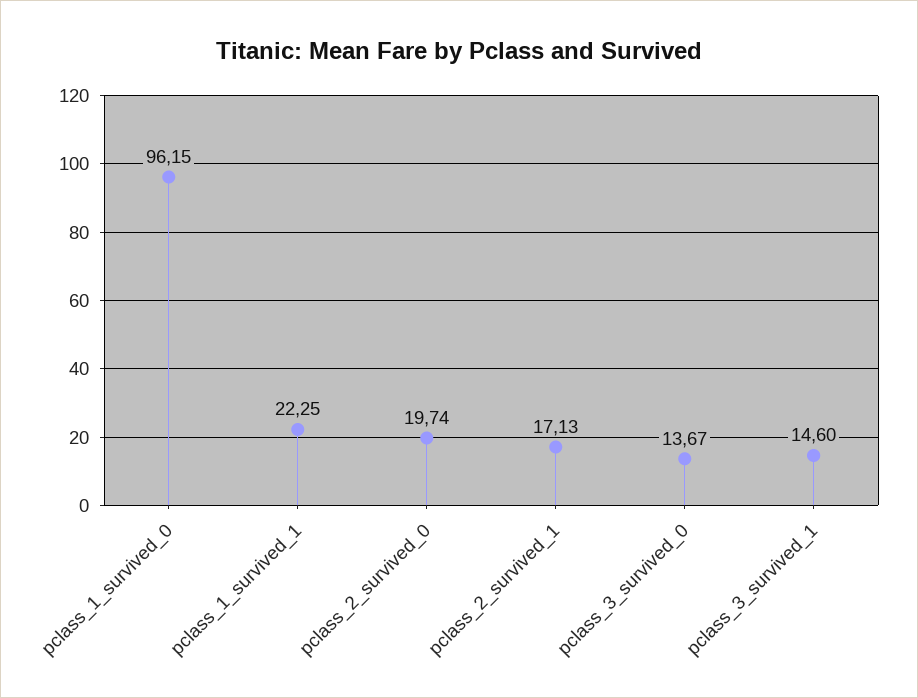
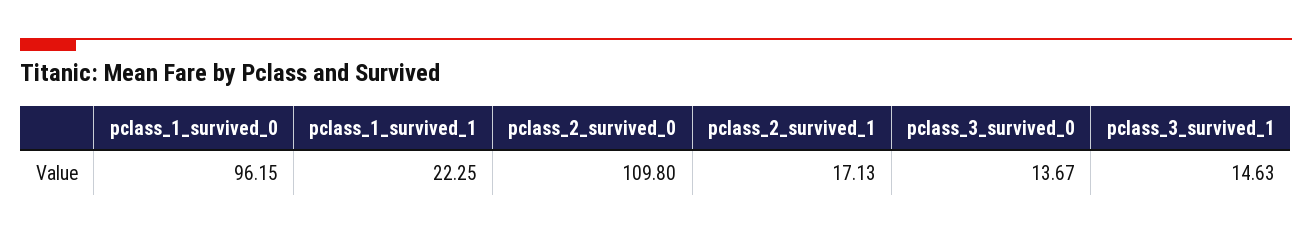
  {
    "pclass_1_survived_0": 96.15,
    "pclass_1_survived_1": 22.25,
-   "pclass_2_survived_0": 19.74,
+   "pclass_2_survived_0": 109.8,
    "pclass_2_survived_1": 17.13,
    "pclass_3_survived_0": 13.67,
-   "pclass_3_survived_1": 14.6
+   "pclass_3_survived_1": 14.63
  }

